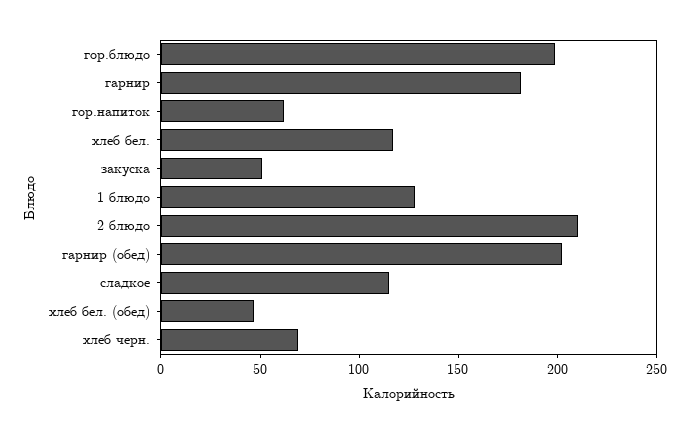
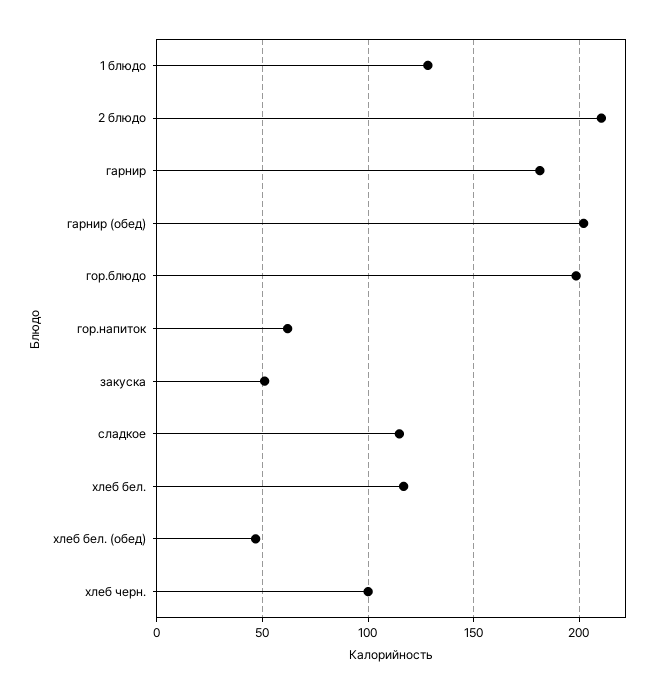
  {
    "гор.блюдо": 200,
    "гарнир": 180,
    "гор.напиток": 60,
    "хлеб бел.": 115,
    "закуска": 50,
    "1 блюдо": 130,
    "2 блюдо": 210,
    "гарнир (обед)": 200,
    "сладкое": 115,
    "хлеб бел. (обед)": 45,
-   "хлеб черн.": 70
+   "хлеб черн.": 100
  }

